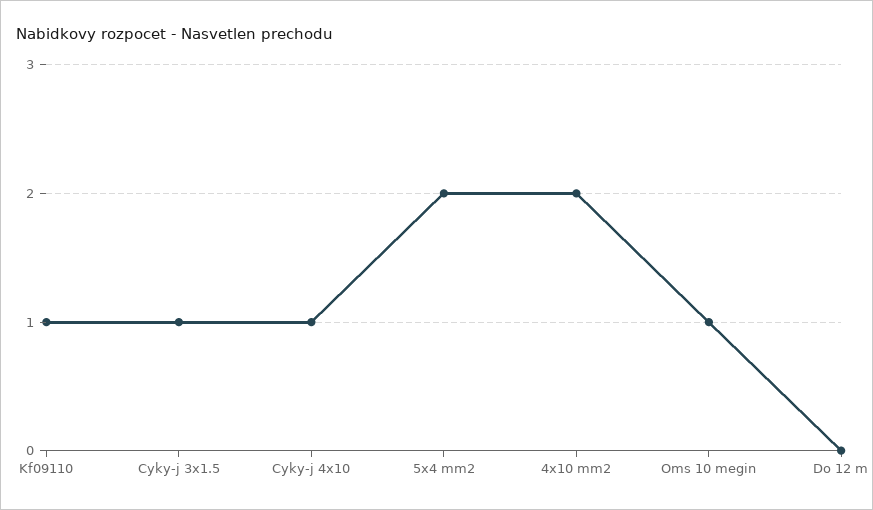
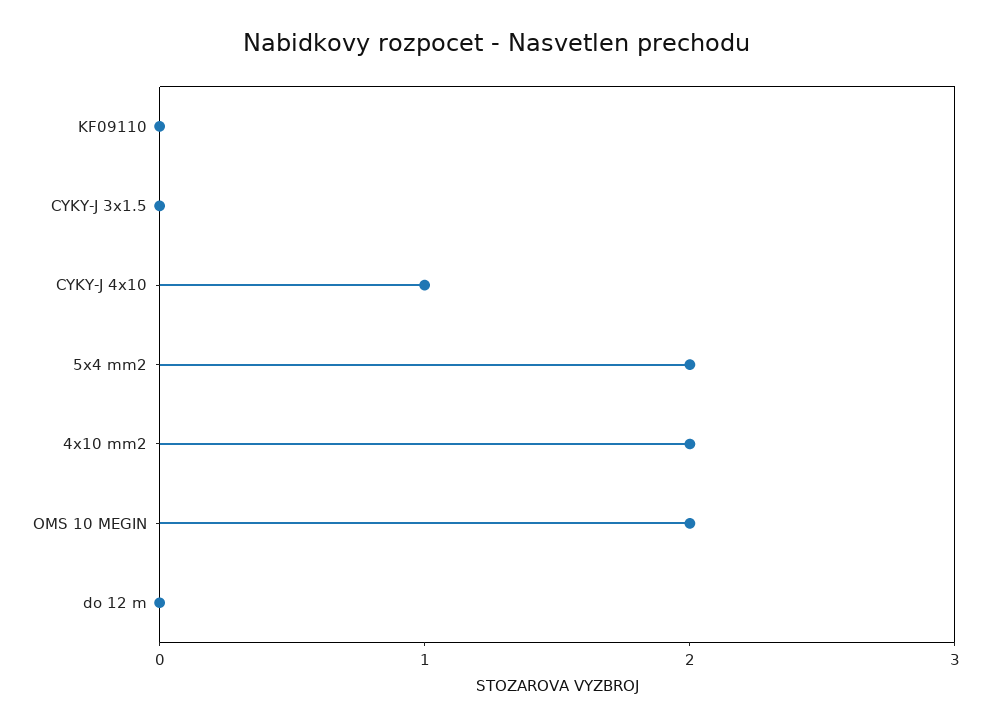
  {
-   "Kf09110": 1,
+   "Kf09110": 0,
-   "Cyky-j 3x1.5": 1,
+   "Cyky-j 3x1.5": 0,
    "Cyky-j 4x10": 1,
    "5x4 mm2": 2,
    "4x10 mm2": 2,
-   "Oms 10 megin": 1,
+   "Oms 10 megin": 2,
    "Do 12 m": 0
  }

